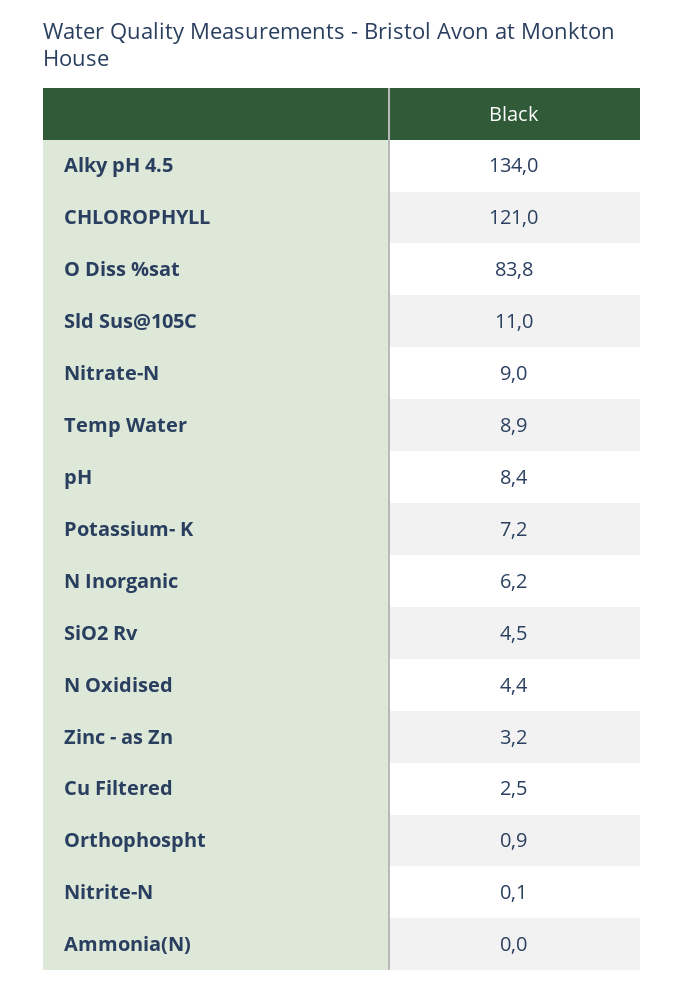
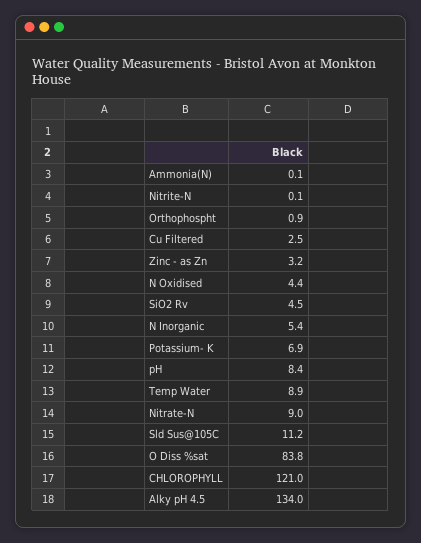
  {
    "Alky pH 4.5": 134,
    "CHLOROPHYLL": 121,
    "O Diss %sat": 83.8,
-   "Sld Sus@105C": 11,
+   "Sld Sus@105C": 11.2,
    "Nitrate-N": 9,
    "Temp Water": 8.9,
    "pH": 8.4,
-   "Potassium- K": 7.2,
+   "Potassium- K": 6.9,
-   "N Inorganic": 6.2,
+   "N Inorganic": 5.4,
    "SiO2 Rv": 4.5,
    "N Oxidised": 4.4,
    "Zinc - as Zn": 3.2,
    "Cu Filtered": 2.5,
    "Orthophospht": 0.9,
    "Nitrite-N": 0.1,
-   "Ammonia(N)": 0
+   "Ammonia(N)": 0.1
  }

